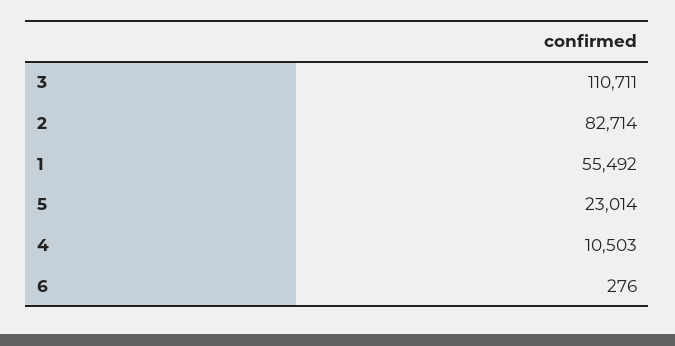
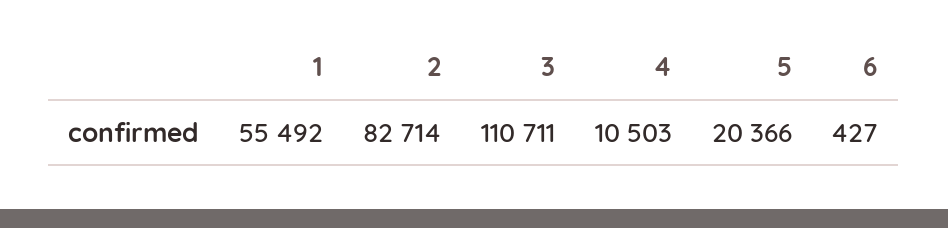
  {
    "3": 110711,
    "2": 82714,
    "1": 55492,
-   "5": 23014,
+   "5": 20366,
    "4": 10503,
-   "6": 276
+   "6": 427
  }

